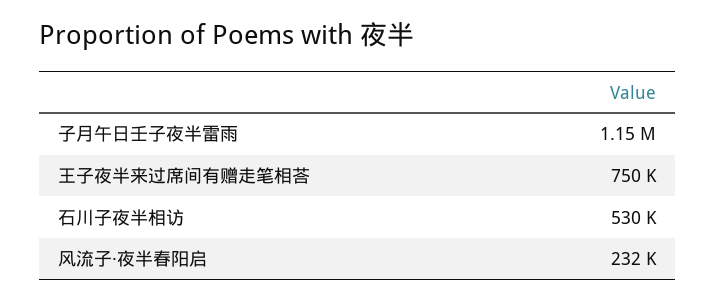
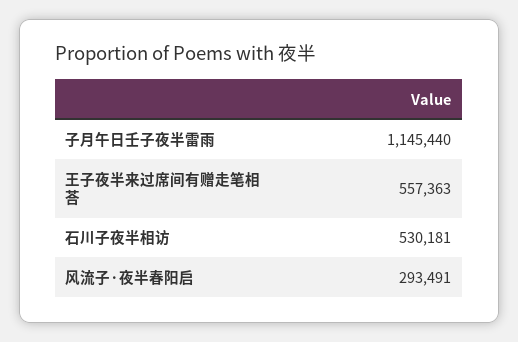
  {
    "子月午日壬子夜半雷雨": 1145440,
-   "王子夜半来过席间有赠走笔相荅": 750000,
+   "王子夜半来过席间有赠走笔相荅": 557363,
    "石川子夜半相访": 530181,
-   "风流子·夜半春阳启": 232000
+   "风流子·夜半春阳启": 293491
  }

